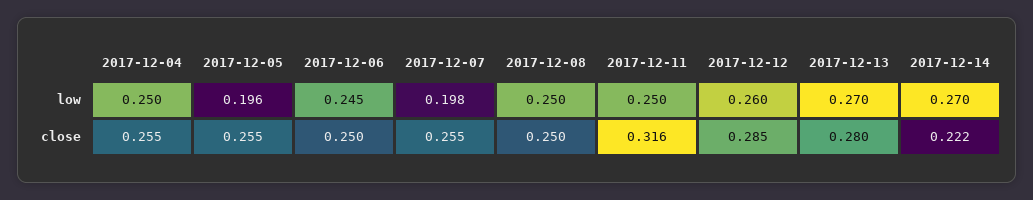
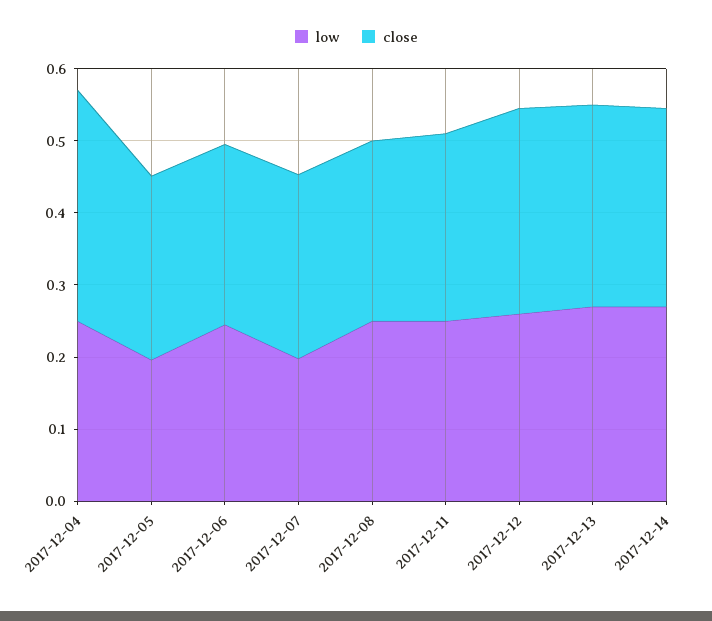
  {
    "low": {
      "2017-12-04": 0.25,
      "2017-12-05": 0.196,
      "2017-12-06": 0.245,
      "2017-12-07": 0.198,
      "2017-12-08": 0.25,
      "2017-12-11": 0.25,
      "2017-12-12": 0.26,
      "2017-12-13": 0.27,
      "2017-12-14": 0.27
    },
    "close": {
-     "2017-12-04": 0.255,
+     "2017-12-04": 0.32,
      "2017-12-05": 0.255,
      "2017-12-06": 0.25,
      "2017-12-07": 0.255,
      "2017-12-08": 0.25,
-     "2017-12-11": 0.316,
+     "2017-12-11": 0.26,
      "2017-12-12": 0.285,
      "2017-12-13": 0.28,
-     "2017-12-14": 0.222
+     "2017-12-14": 0.28
    }
  }

